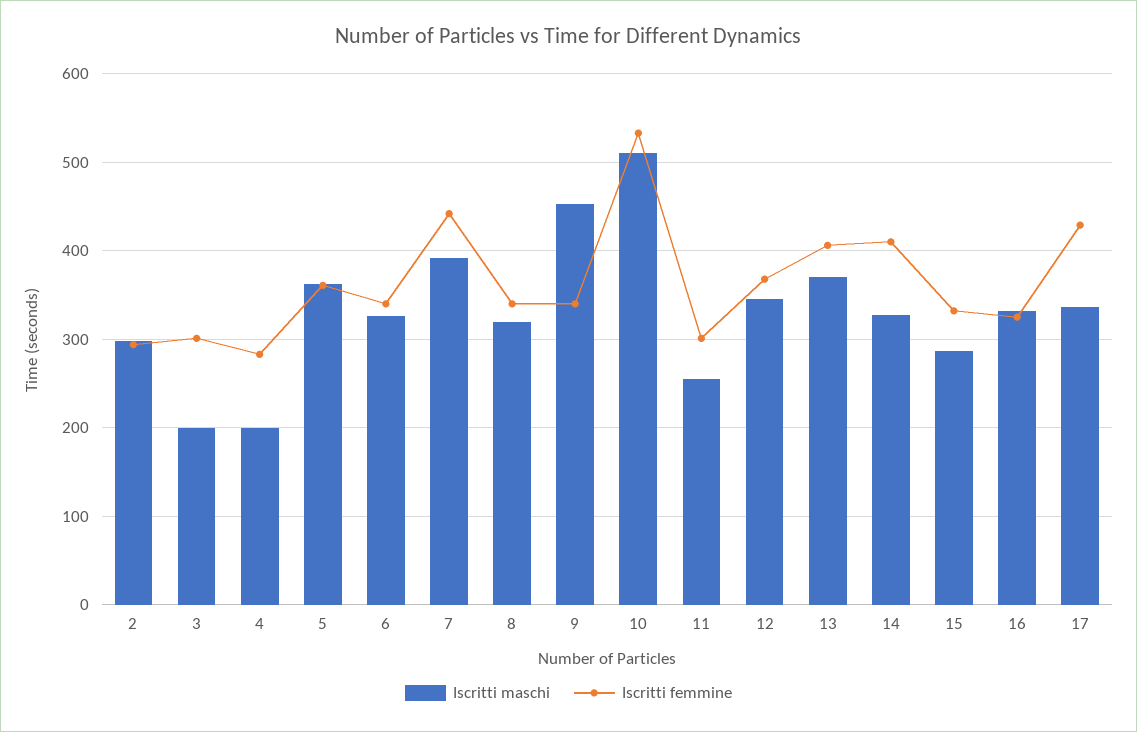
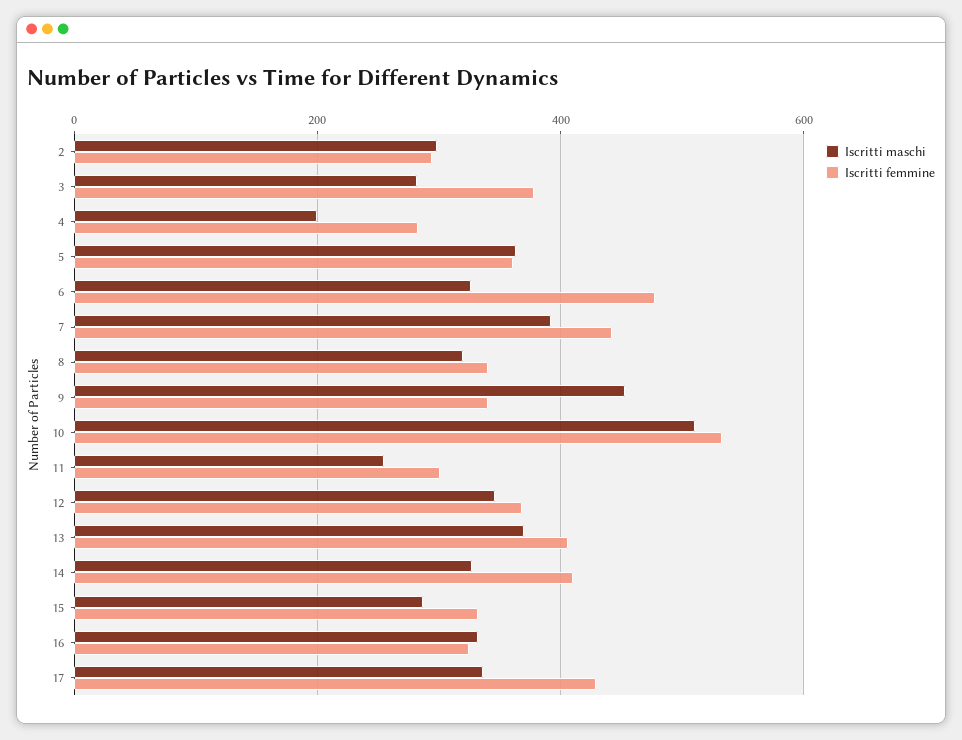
  {
    "Iscritti maschi": {
      "2": 300,
-     "3": 200,
+     "3": 280,
      "4": 200,
      "5": 360,
      "6": 330,
      "7": 390,
      "8": 320,
      "9": 450,
      "10": 510,
      "11": 260,
      "12": 350,
      "13": 370,
      "14": 330,
      "15": 290,
      "16": 330,
      "17": 340
    },
    "Iscritti femmine": {
      "2": 290,
-     "3": 300,
+     "3": 380,
      "4": 280,
      "5": 360,
-     "6": 340,
+     "6": 480,
      "7": 440,
      "8": 340,
      "9": 340,
      "10": 530,
      "11": 300,
      "12": 370,
      "13": 410,
      "14": 410,
      "15": 330,
      "16": 330,
      "17": 430
    }
  }

